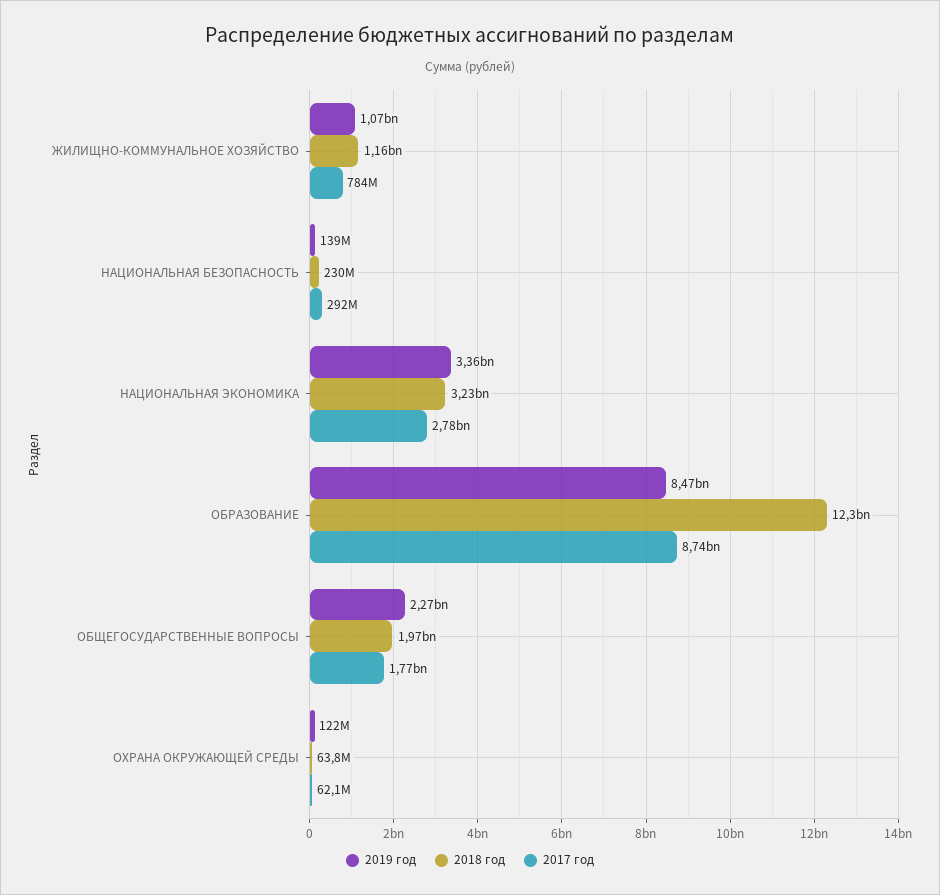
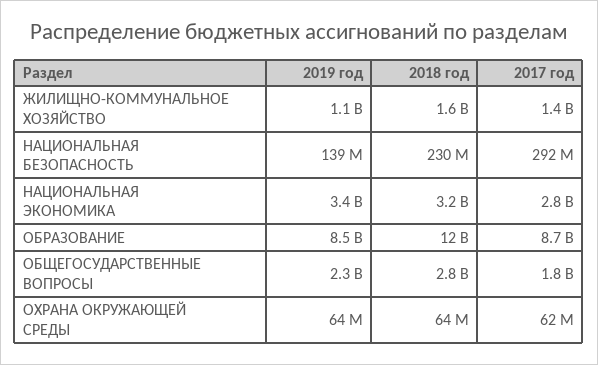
  {
    "2019 год": {
      "ЖИЛИЩНО-КОММУНАЛЬНОЕ ХОЗЯЙСТВО": 1070000000,
      "НАЦИОНАЛЬНАЯ БЕЗОПАСНОСТЬ": 139000000,
      "НАЦИОНАЛЬНАЯ ЭКОНОМИКА": 3360000000,
      "ОБРАЗОВАНИЕ": 8470000000,
      "ОБЩЕГОСУДАРСТВЕННЫЕ ВОПРОСЫ": 2270000000,
-     "ОХРАНА ОКРУЖАЮЩЕЙ СРЕДЫ": 122000000
+     "ОХРАНА ОКРУЖАЮЩЕЙ СРЕДЫ": 64000000
    },
    "2018 год": {
-     "ЖИЛИЩНО-КОММУНАЛЬНОЕ ХОЗЯЙСТВО": 1160000000,
+     "ЖИЛИЩНО-КОММУНАЛЬНОЕ ХОЗЯЙСТВО": 1600000000,
      "НАЦИОНАЛЬНАЯ БЕЗОПАСНОСТЬ": 230000000,
      "НАЦИОНАЛЬНАЯ ЭКОНОМИКА": 3230000000,
      "ОБРАЗОВАНИЕ": 12300000000,
-     "ОБЩЕГОСУДАРСТВЕННЫЕ ВОПРОСЫ": 1970000000,
+     "ОБЩЕГОСУДАРСТВЕННЫЕ ВОПРОСЫ": 2800000000,
      "ОХРАНА ОКРУЖАЮЩЕЙ СРЕДЫ": 63800000
    },
    "2017 год": {
-     "ЖИЛИЩНО-КОММУНАЛЬНОЕ ХОЗЯЙСТВО": 784000000,
+     "ЖИЛИЩНО-КОММУНАЛЬНОЕ ХОЗЯЙСТВО": 1400000000,
      "НАЦИОНАЛЬНАЯ БЕЗОПАСНОСТЬ": 292000000,
      "НАЦИОНАЛЬНАЯ ЭКОНОМИКА": 2780000000,
      "ОБРАЗОВАНИЕ": 8740000000,
      "ОБЩЕГОСУДАРСТВЕННЫЕ ВОПРОСЫ": 1770000000,
      "ОХРАНА ОКРУЖАЮЩЕЙ СРЕДЫ": 62100000
    }
  }

